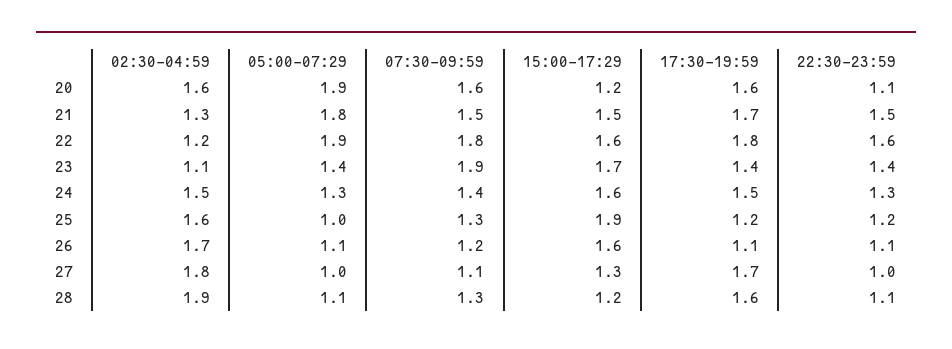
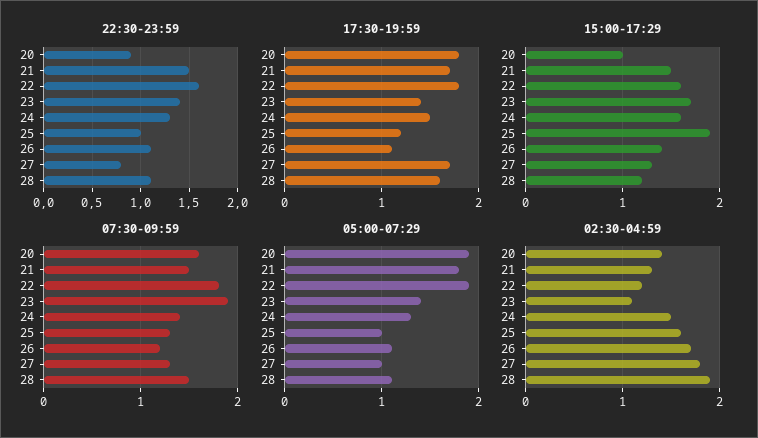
  {
    "02:30-04:59": {
-     "20": 1.6,
+     "20": 1.4,
      "21": 1.3,
      "22": 1.2,
      "23": 1.1,
      "24": 1.5,
      "25": 1.6,
      "26": 1.7,
      "27": 1.8,
      "28": 1.9
    },
    "05:00-07:29": {
      "20": 1.9,
      "21": 1.8,
      "22": 1.9,
      "23": 1.4,
      "24": 1.3,
      "25": 1,
      "26": 1.1,
      "27": 1,
      "28": 1.1
    },
    "07:30-09:59": {
      "20": 1.6,
      "21": 1.5,
      "22": 1.8,
      "23": 1.9,
      "24": 1.4,
      "25": 1.3,
      "26": 1.2,
-     "27": 1.1,
+     "27": 1.3,
-     "28": 1.3
+     "28": 1.5
    },
    "15:00-17:29": {
-     "20": 1.2,
+     "20": 1,
      "21": 1.5,
      "22": 1.6,
      "23": 1.7,
      "24": 1.6,
      "25": 1.9,
-     "26": 1.6,
+     "26": 1.4,
      "27": 1.3,
      "28": 1.2
    },
    "17:30-19:59": {
-     "20": 1.6,
+     "20": 1.8,
      "21": 1.7,
      "22": 1.8,
      "23": 1.4,
      "24": 1.5,
      "25": 1.2,
      "26": 1.1,
      "27": 1.7,
      "28": 1.6
    },
    "22:30-23:59": {
-     "20": 1.1,
+     "20": 0.9,
      "21": 1.5,
      "22": 1.6,
      "23": 1.4,
      "24": 1.3,
-     "25": 1.2,
+     "25": 1,
      "26": 1.1,
-     "27": 1,
+     "27": 0.8,
      "28": 1.1
    }
  }

